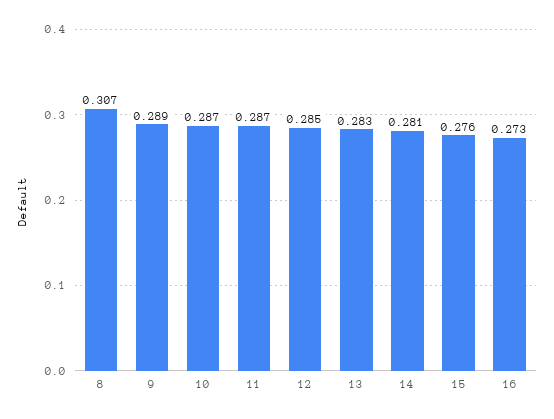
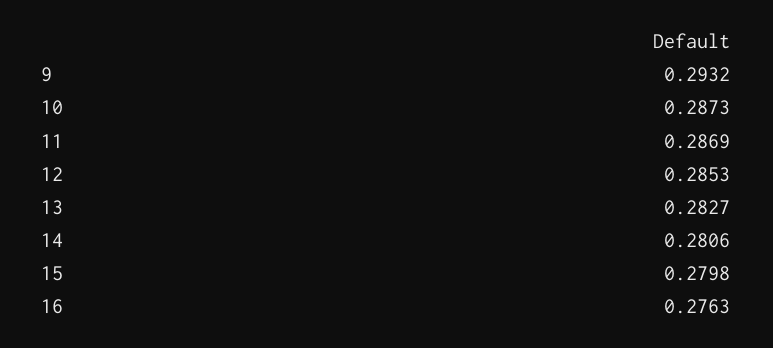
  {
-   "8": 0.307,
-   "9": 0.289,
+   "9": 0.2932,
    "10": 0.2873,
    "11": 0.2869,
    "12": 0.2853,
    "13": 0.2827,
    "14": 0.2806,
-   "15": 0.276,
+   "15": 0.2798,
-   "16": 0.273
+   "16": 0.2763
  }

